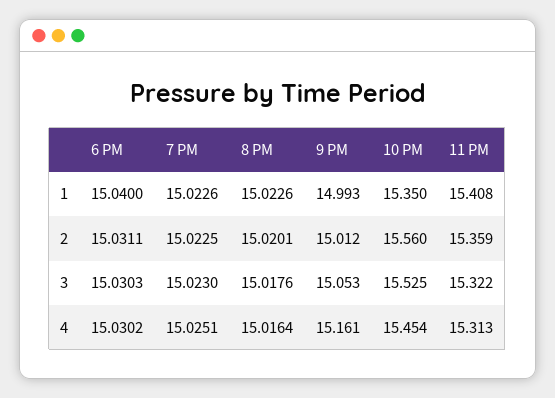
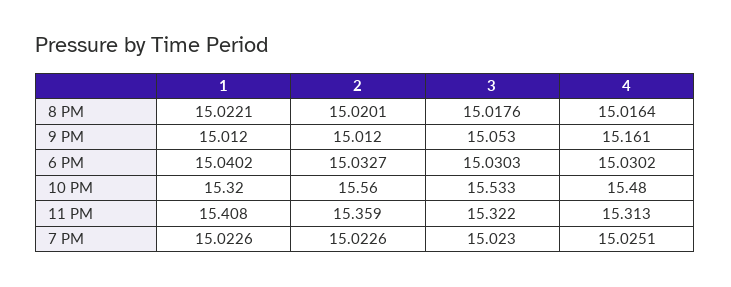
  {
    "6 PM": {
-     "1": 15.04,
+     "1": 15.0402,
-     "2": 15.0311,
+     "2": 15.0327,
      "3": 15.0303,
      "4": 15.0302
    },
    "7 PM": {
      "1": 15.0226,
-     "2": 15.0225,
+     "2": 15.0226,
      "3": 15.023,
      "4": 15.0251
    },
    "8 PM": {
-     "1": 15.0226,
+     "1": 15.0221,
      "2": 15.0201,
      "3": 15.0176,
      "4": 15.0164
    },
    "9 PM": {
-     "1": 14.993,
+     "1": 15.012,
      "2": 15.012,
      "3": 15.053,
      "4": 15.161
    },
    "10 PM": {
-     "1": 15.35,
+     "1": 15.32,
      "2": 15.56,
-     "3": 15.525,
+     "3": 15.533,
-     "4": 15.454
+     "4": 15.48
    },
    "11 PM": {
      "1": 15.408,
      "2": 15.359,
      "3": 15.322,
      "4": 15.313
    }
  }

